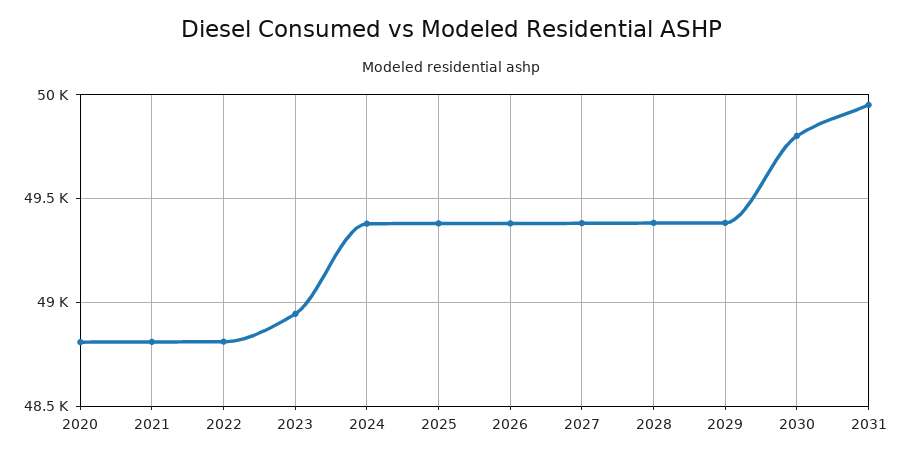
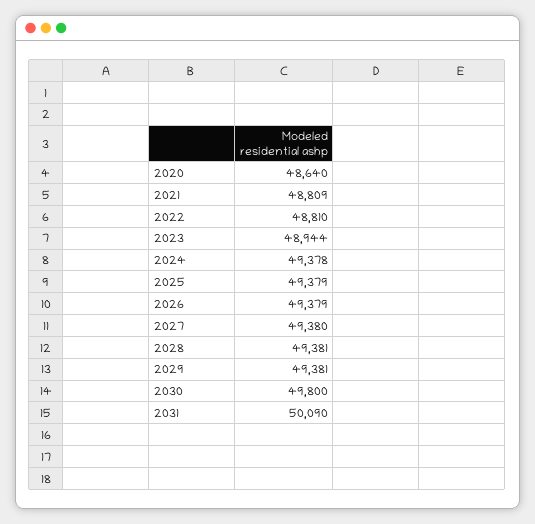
  {
-   "2020": 48800,
+   "2020": 48640,
    "2021": 48809,
    "2022": 48810,
    "2023": 48944,
    "2024": 49378,
    "2025": 49379,
    "2026": 49379,
    "2027": 49380,
    "2028": 49381,
    "2029": 49381,
    "2030": 49800,
-   "2031": 49950
+   "2031": 50090
  }

